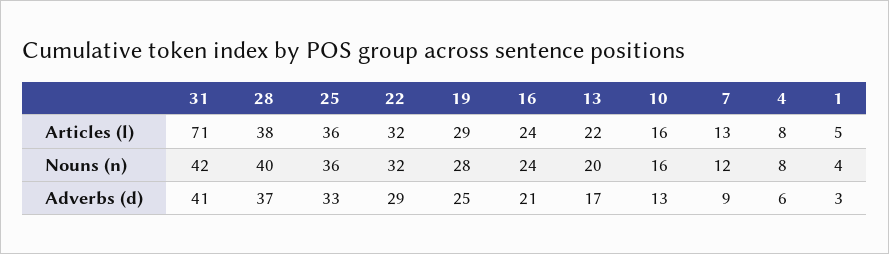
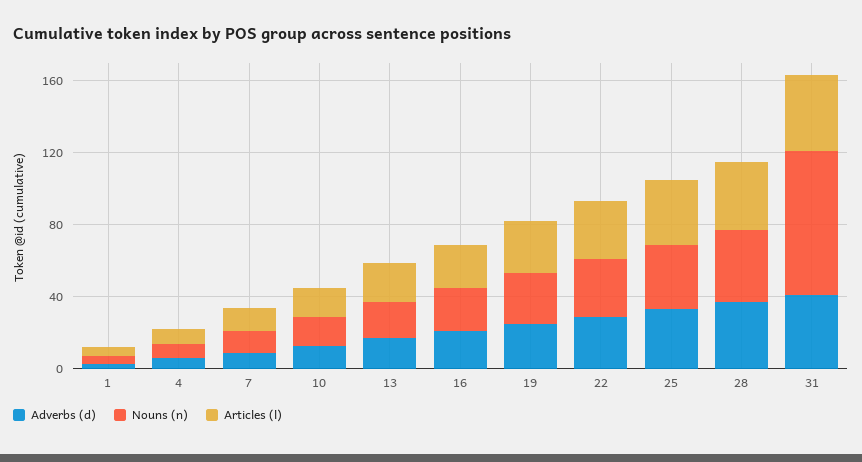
  {
    "Articles (l)": {
-     "31": 71,
+     "31": 40,
      "28": 38,
      "25": 36,
      "22": 32,
      "19": 29,
      "16": 24,
      "13": 22,
      "10": 16,
      "7": 13,
      "4": 8,
      "1": 5
    },
    "Nouns (n)": {
-     "31": 42,
+     "31": 80,
      "28": 40,
      "25": 36,
      "22": 32,
      "19": 28,
      "16": 24,
      "13": 20,
      "10": 16,
      "7": 12,
      "4": 8,
      "1": 4
    },
    "Adverbs (d)": {
      "31": 41,
      "28": 37,
      "25": 33,
      "22": 29,
      "19": 25,
      "16": 21,
      "13": 17,
      "10": 13,
      "7": 9,
      "4": 6,
      "1": 3
    }
  }

